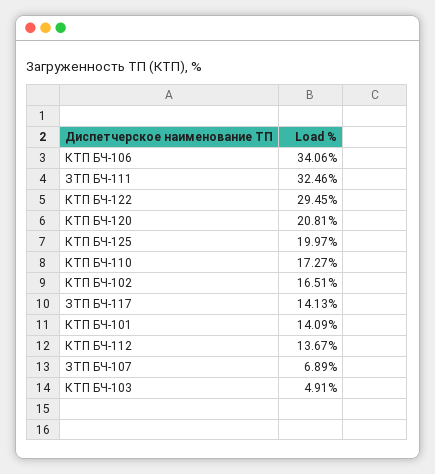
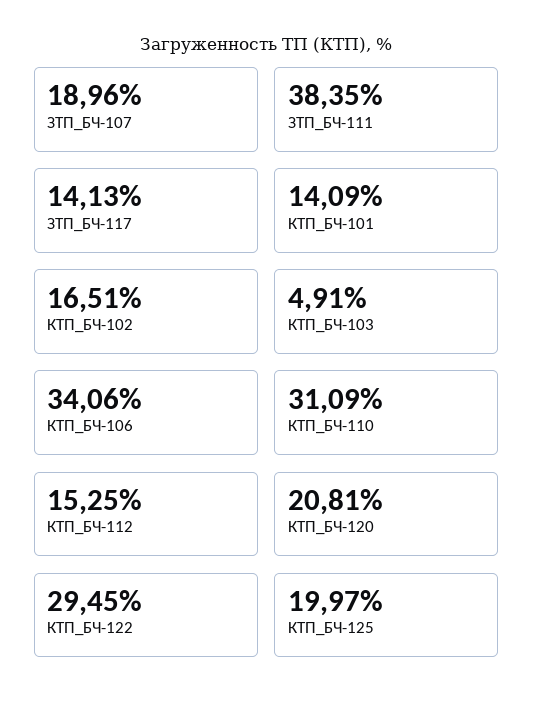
  {
    "КТП БЧ-106": 34.06,
-   "ЗТП БЧ-111": 32.46,
+   "ЗТП БЧ-111": 38.35,
    "КТП БЧ-122": 29.45,
    "КТП БЧ-120": 20.81,
    "КТП БЧ-125": 19.97,
-   "КТП БЧ-110": 17.27,
+   "КТП БЧ-110": 31.09,
    "КТП БЧ-102": 16.51,
    "ЗТП БЧ-117": 14.13,
    "КТП БЧ-101": 14.09,
-   "КТП БЧ-112": 13.67,
+   "КТП БЧ-112": 15.25,
-   "ЗТП БЧ-107": 6.89,
+   "ЗТП БЧ-107": 18.96,
    "КТП БЧ-103": 4.91
  }

